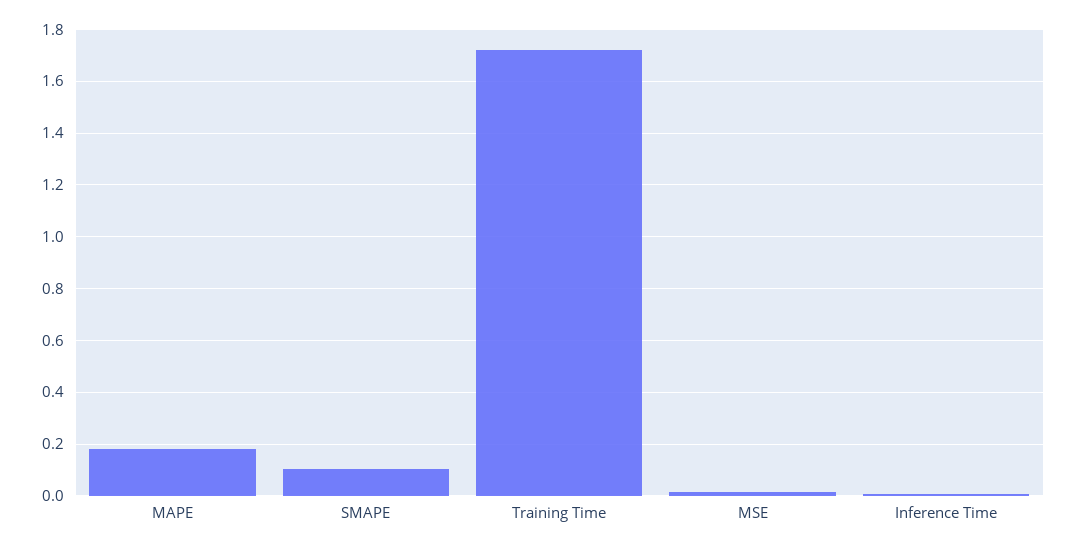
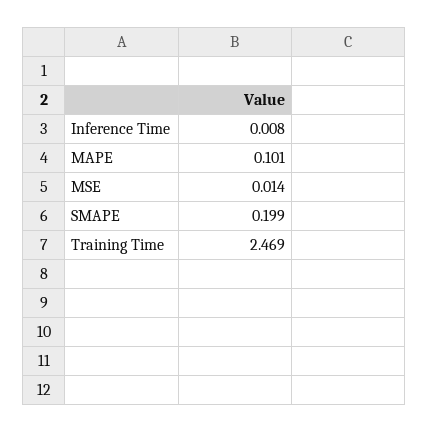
  {
-   "MAPE": 0.175,
+   "MAPE": 0.101,
-   "SMAPE": 0.1,
+   "SMAPE": 0.199,
-   "Training Time": 1.725,
+   "Training Time": 2.469,
    "MSE": 0.014,
    "Inference Time": 0.008
  }

